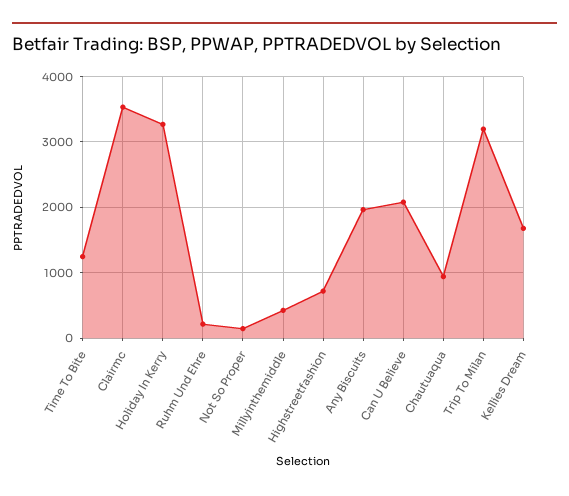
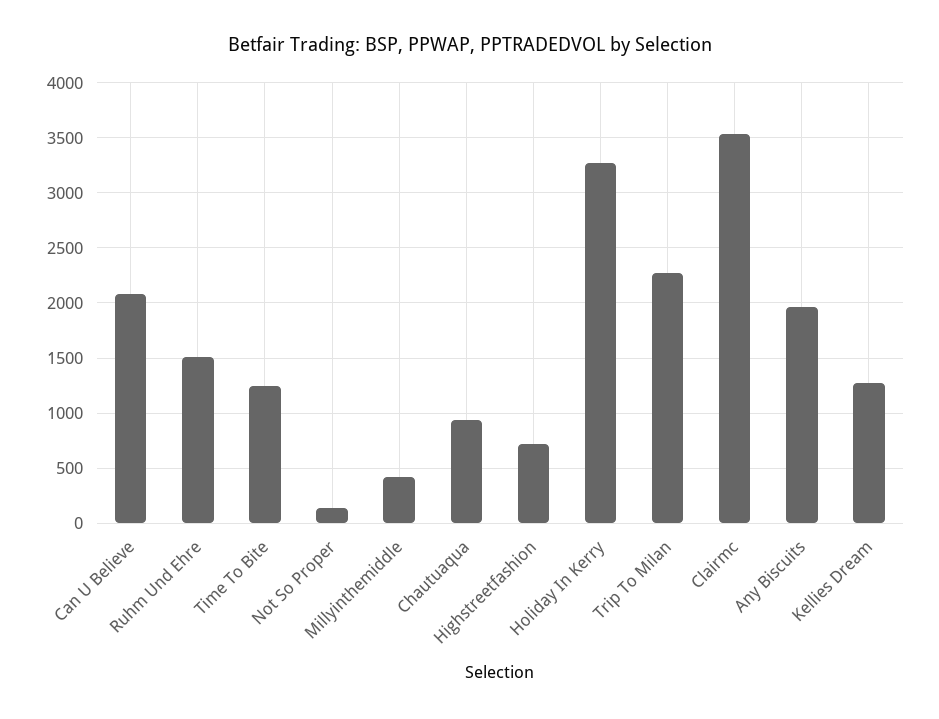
  {
    "Time To Bite": 1200,
    "Clairmc": 3500,
    "Holiday In Kerry": 3300,
-   "Ruhm Und Ehre": 200,
+   "Ruhm Und Ehre": 1500,
    "Not So Proper": 100,
    "Millyinthemiddle": 400,
    "Highstreetfashion": 700,
    "Any Biscuits": 2000,
    "Can U Believe": 2100,
    "Chautuaqua": 900,
-   "Trip To Milan": 3200,
+   "Trip To Milan": 2300,
-   "Kellies Dream": 1700
+   "Kellies Dream": 1300
  }

